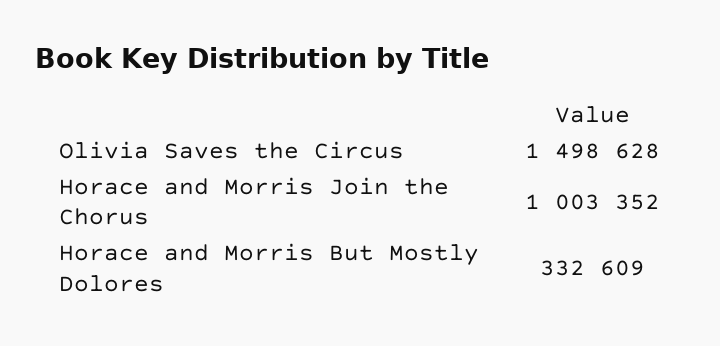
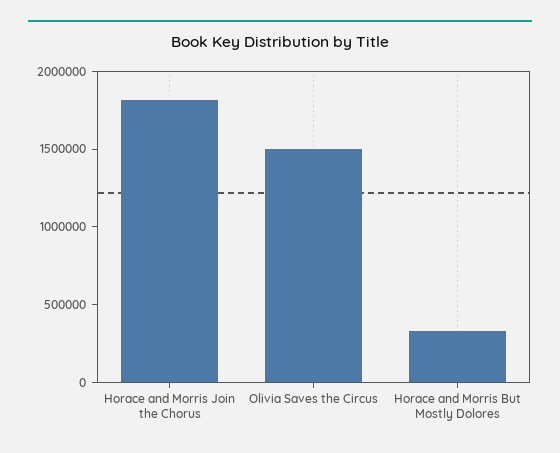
  {
    "Olivia Saves the Circus": 1498628,
-   "Horace and Morris Join the Chorus": 1003352,
+   "Horace and Morris Join the Chorus": 1800000,
    "Horace and Morris But Mostly Dolores": 332609
  }

